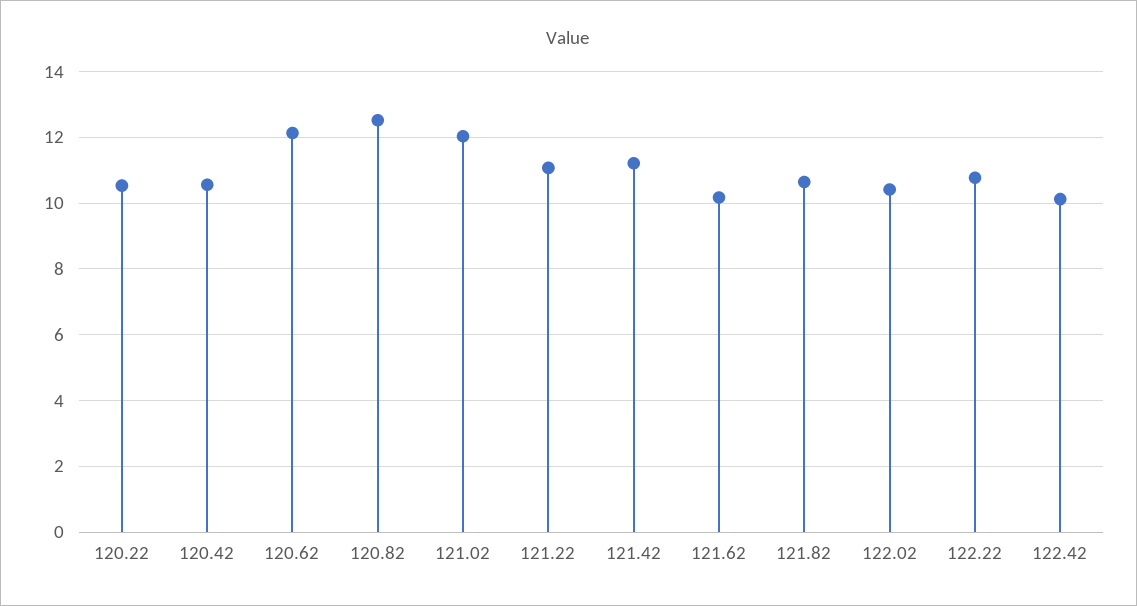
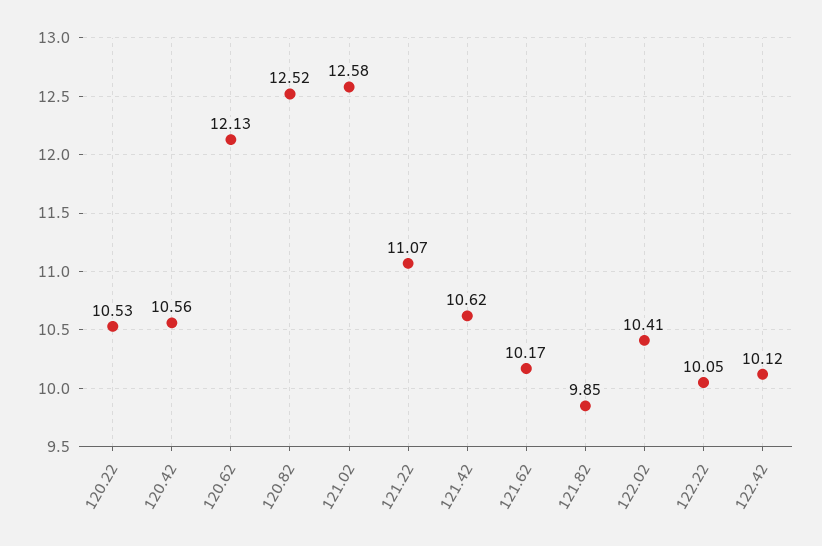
  {
    "120.22": 10.53,
    "120.42": 10.56,
    "120.62": 12.13,
    "120.82": 12.52,
-   "121.02": 12,
+   "121.02": 12.58,
    "121.22": 11.07,
-   "121.42": 11.2,
+   "121.42": 10.62,
    "121.62": 10.17,
-   "121.82": 10.6,
+   "121.82": 9.85,
    "122.02": 10.41,
-   "122.22": 10.8,
+   "122.22": 10.05,
    "122.42": 10.12
  }

